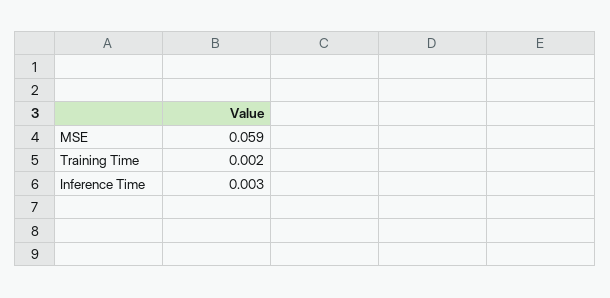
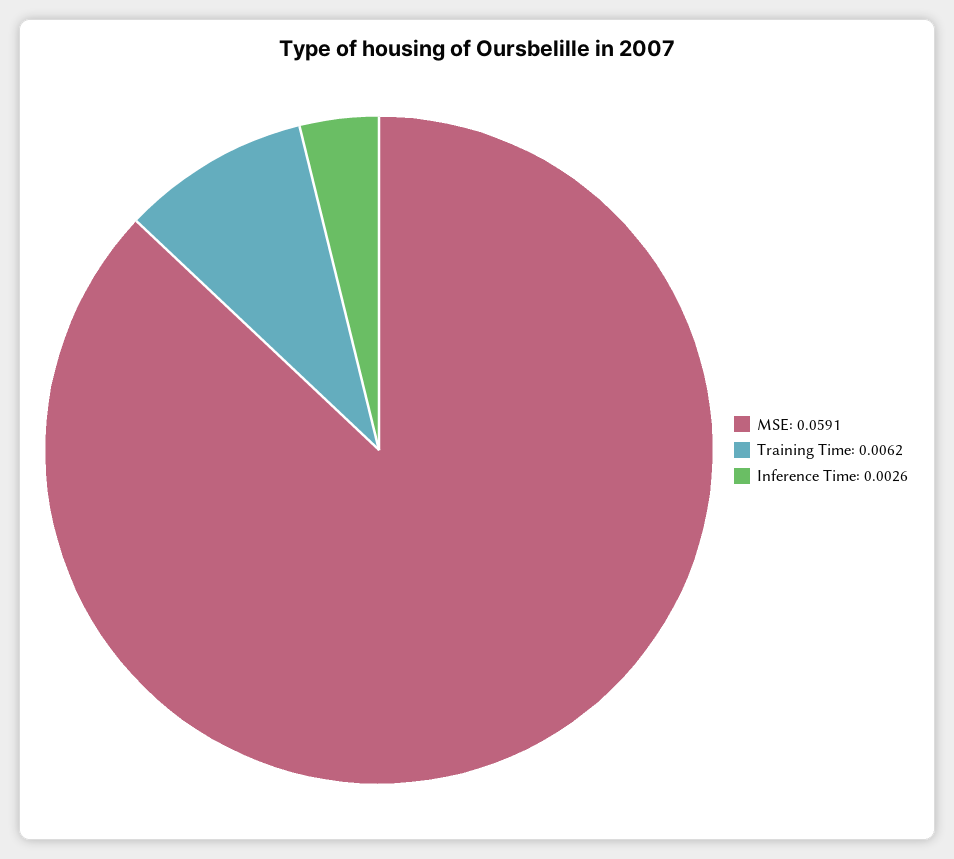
  {
    "MSE": 0.0591,
-   "Training Time": 0.002,
+   "Training Time": 0.0062,
    "Inference Time": 0.0026
  }

